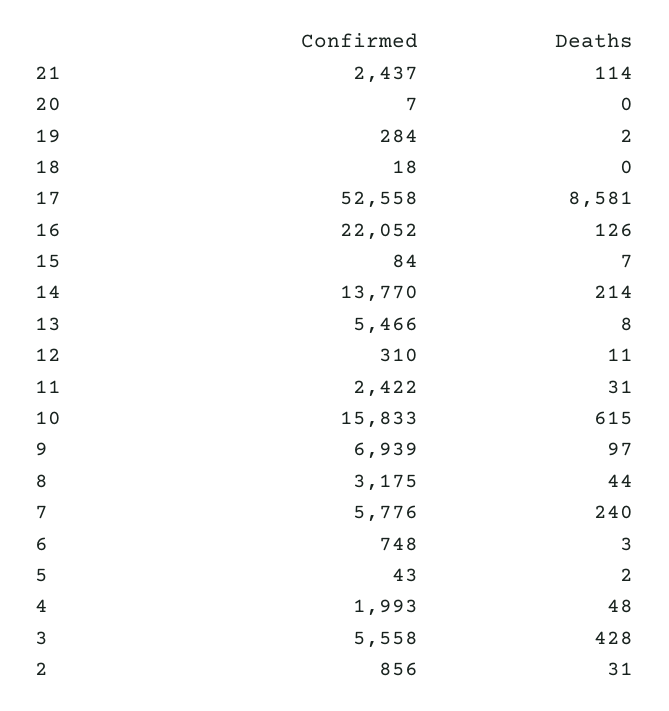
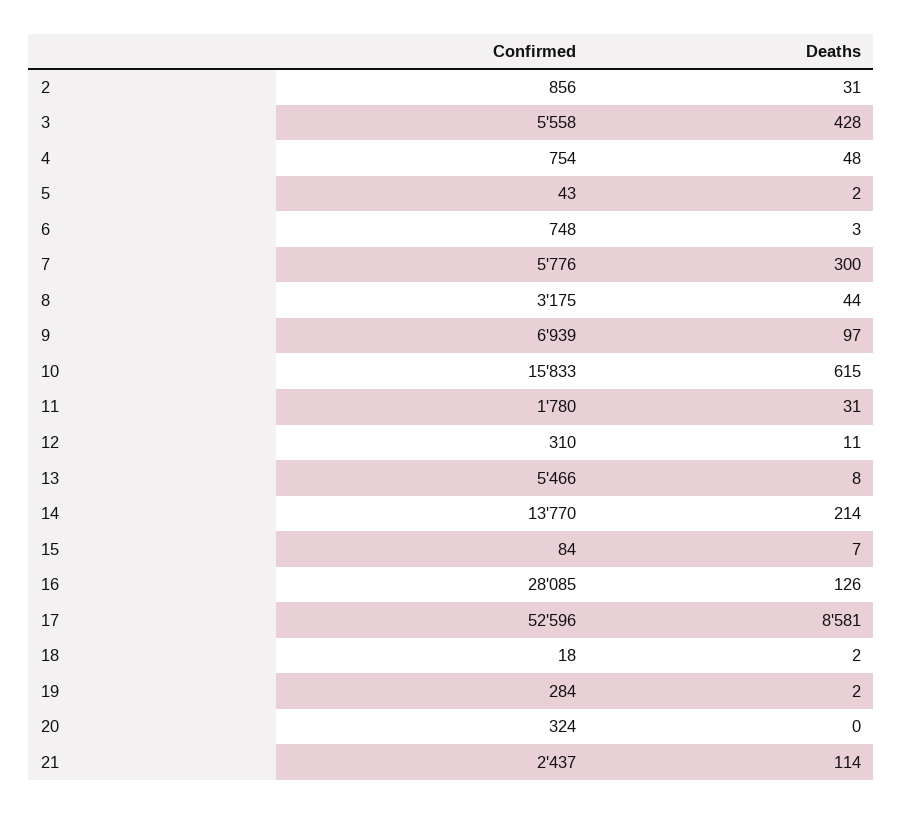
  {
    "Confirmed": {
      "21": 2437,
-     "20": 7,
+     "20": 324,
      "19": 284,
      "18": 18,
-     "17": 52558,
+     "17": 52596,
-     "16": 22052,
+     "16": 28085,
      "15": 84,
      "14": 13770,
      "13": 5466,
      "12": 310,
-     "11": 2422,
+     "11": 1780,
      "10": 15833,
      "9": 6939,
      "8": 3175,
      "7": 5776,
      "6": 748,
      "5": 43,
-     "4": 1993,
+     "4": 754,
      "3": 5558,
      "2": 856
    },
    "Deaths": {
      "21": 114,
      "20": 0,
      "19": 2,
-     "18": 0,
+     "18": 2,
      "17": 8581,
      "16": 126,
      "15": 7,
      "14": 214,
      "13": 8,
      "12": 11,
      "11": 31,
      "10": 615,
      "9": 97,
      "8": 44,
-     "7": 240,
+     "7": 300,
      "6": 3,
      "5": 2,
      "4": 48,
      "3": 428,
      "2": 31
    }
  }

